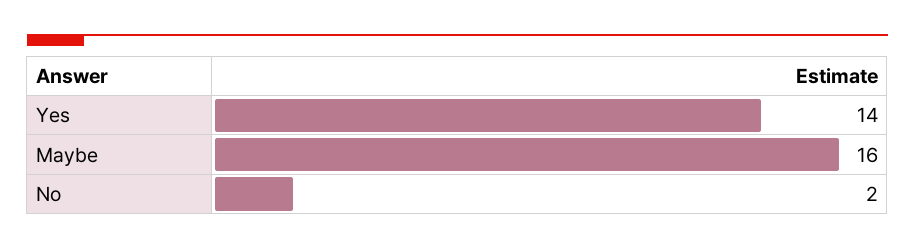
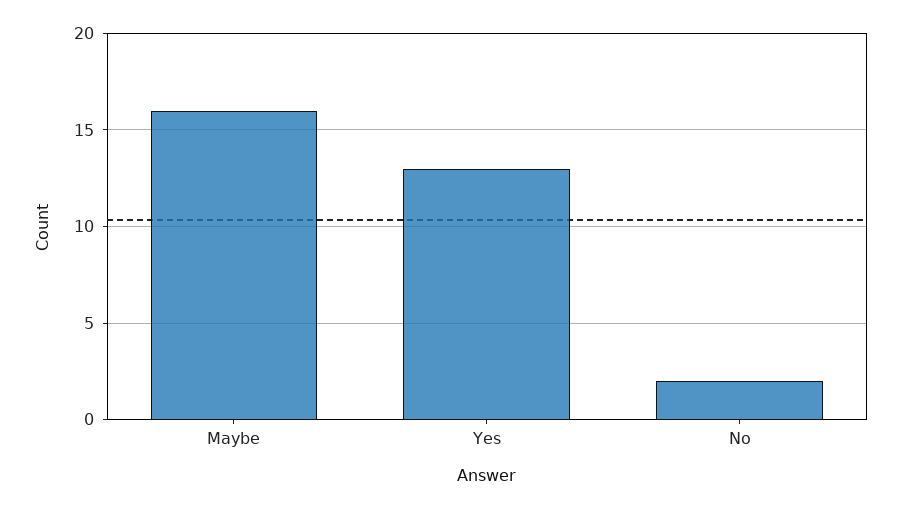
  {
-   "Yes": 14,
+   "Yes": 13,
    "Maybe": 16,
    "No": 2
  }

